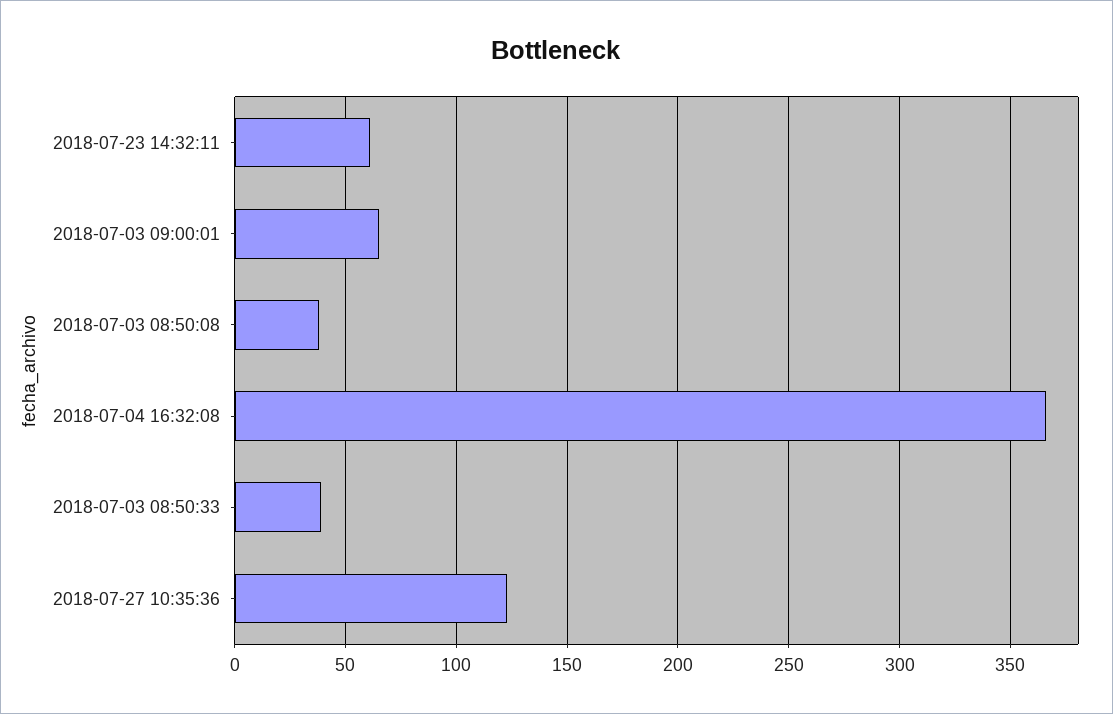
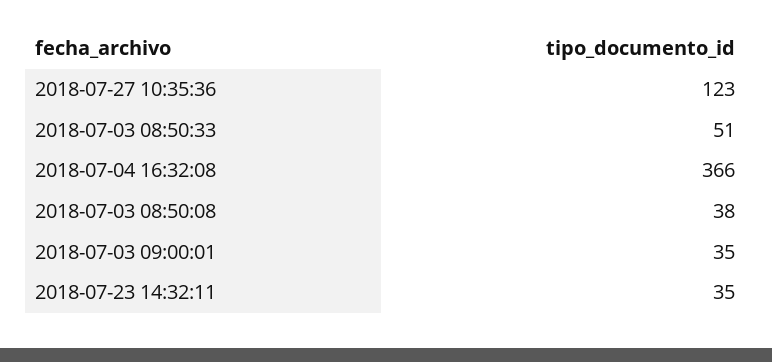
  {
-   "2018-07-23 14:32:11": 60,
+   "2018-07-23 14:32:11": 35,
-   "2018-07-03 09:00:01": 65,
+   "2018-07-03 09:00:01": 35,
    "2018-07-03 08:50:08": 38,
    "2018-07-04 16:32:08": 366,
-   "2018-07-03 08:50:33": 40,
+   "2018-07-03 08:50:33": 51,
    "2018-07-27 10:35:36": 123
  }

